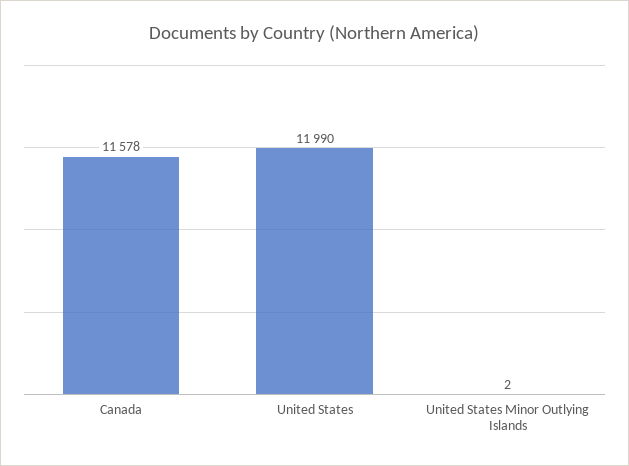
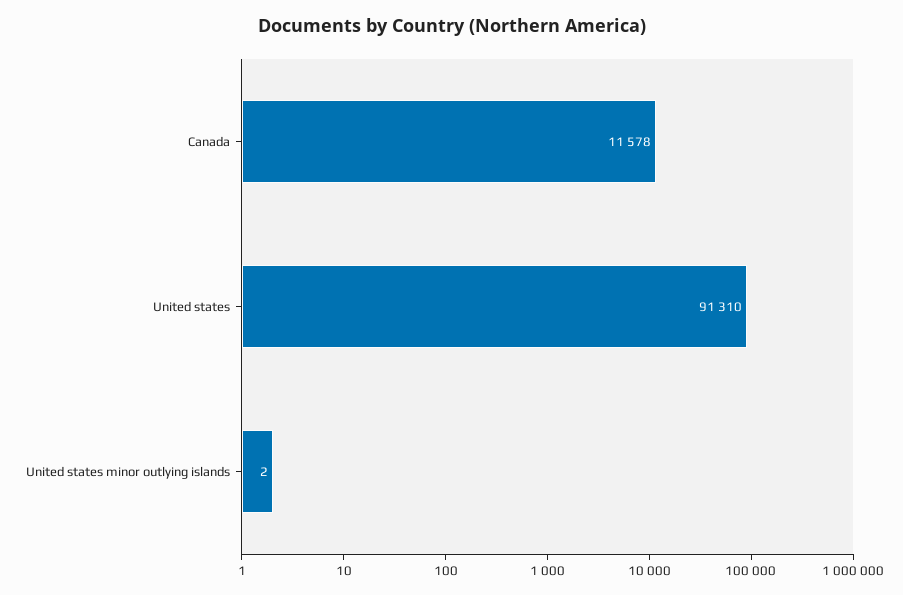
  {
    "Canada": 11578,
-   "United States": 11990,
+   "United States": 91310,
    "United States Minor Outlying Islands": 2
  }

